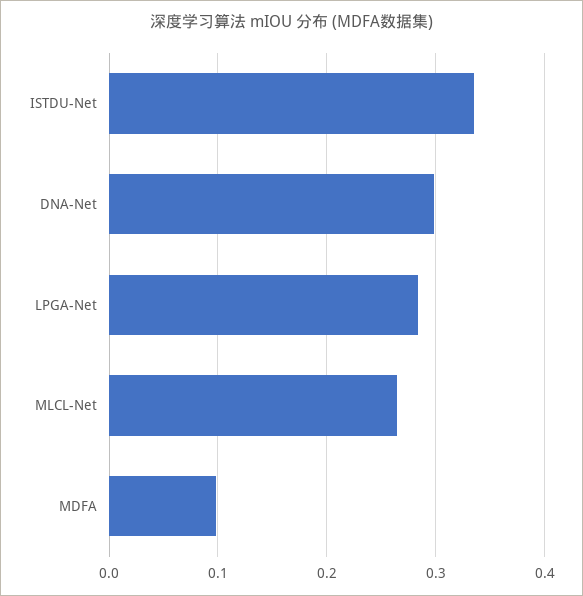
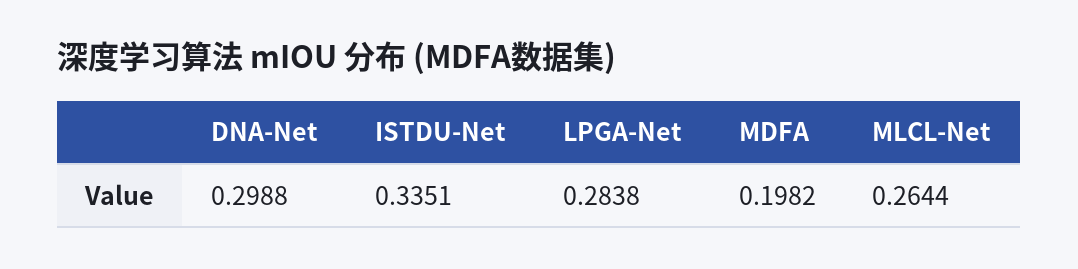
  {
    "ISTDU-Net": 0.3351,
    "DNA-Net": 0.2988,
    "LPGA-Net": 0.2838,
    "MLCL-Net": 0.2644,
-   "MDFA": 0.1
+   "MDFA": 0.1982
  }

